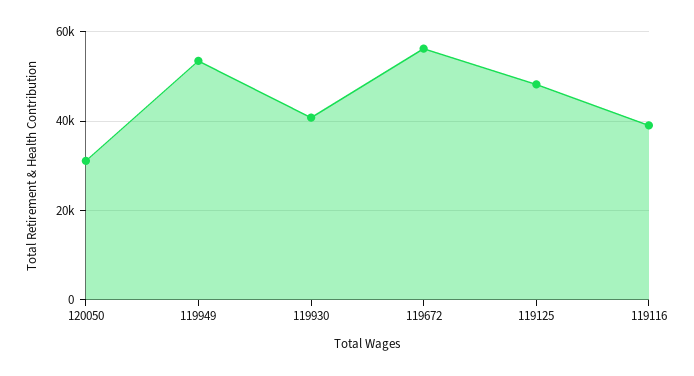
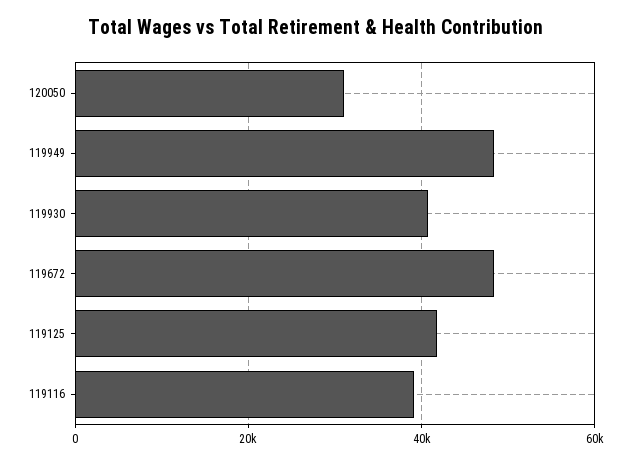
  {
    "120050": 32000,
-   "119949": 54000,
+   "119949": 48000,
    "119930": 40000,
-   "119672": 56000,
+   "119672": 48000,
-   "119125": 48000,
+   "119125": 42000,
    "119116": 40000
  }

